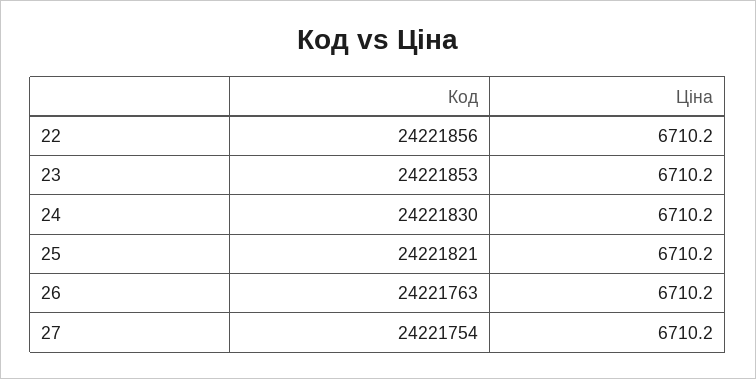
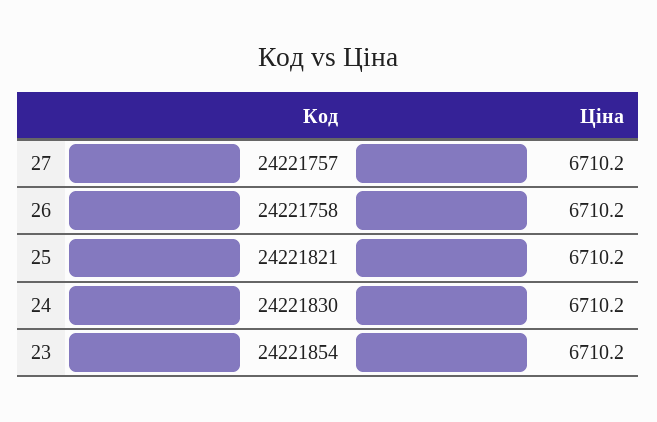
  {
    "Код": {
-     "22": 24221856,
-     "23": 24221853,
+     "23": 24221854,
      "24": 24221830,
      "25": 24221821,
-     "26": 24221763,
+     "26": 24221758,
-     "27": 24221754
+     "27": 24221757
    },
    "Ціна": {
-     "22": 6710.2,
      "23": 6710.2,
      "24": 6710.2,
      "25": 6710.2,
      "26": 6710.2,
      "27": 6710.2
    }
  }

